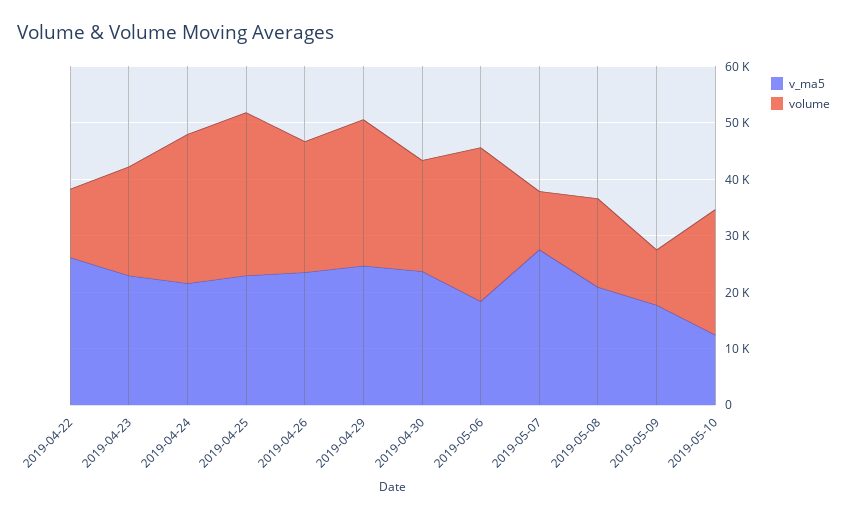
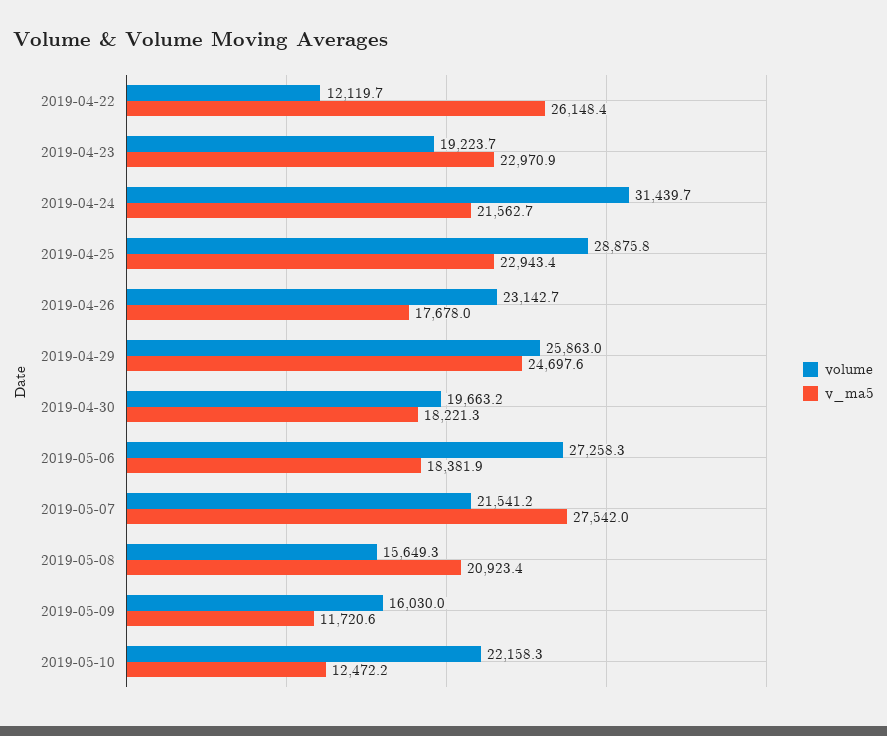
  {
    "v_ma5": {
      "2019-04-22": 26148.4,
      "2019-04-23": 22970.9,
      "2019-04-24": 21562.7,
      "2019-04-25": 22943.4,
-     "2019-04-26": 24000,
+     "2019-04-26": 17678,
      "2019-04-29": 24697.6,
-     "2019-04-30": 24000,
+     "2019-04-30": 18221.3,
      "2019-05-06": 18381.9,
      "2019-05-07": 27542,
      "2019-05-08": 20923.4,
-     "2019-05-09": 18000,
+     "2019-05-09": 11720.6,
      "2019-05-10": 12472.2
    },
    "volume": {
      "2019-04-22": 12119.7,
      "2019-04-23": 19223.7,
-     "2019-04-24": 26000,
+     "2019-04-24": 31439.7,
      "2019-04-25": 28875.8,
      "2019-04-26": 23142.7,
      "2019-04-29": 25863,
      "2019-04-30": 19663.2,
      "2019-05-06": 27258.3,
-     "2019-05-07": 10000,
+     "2019-05-07": 21541.2,
      "2019-05-08": 15649.3,
-     "2019-05-09": 10000,
+     "2019-05-09": 16030,
      "2019-05-10": 22158.3
    }
  }

